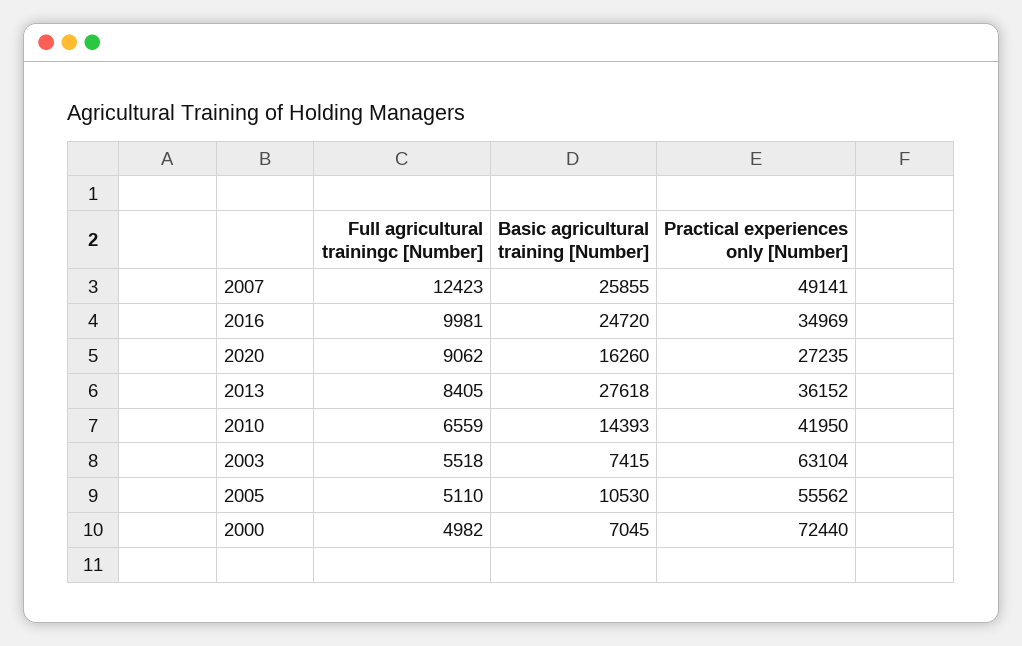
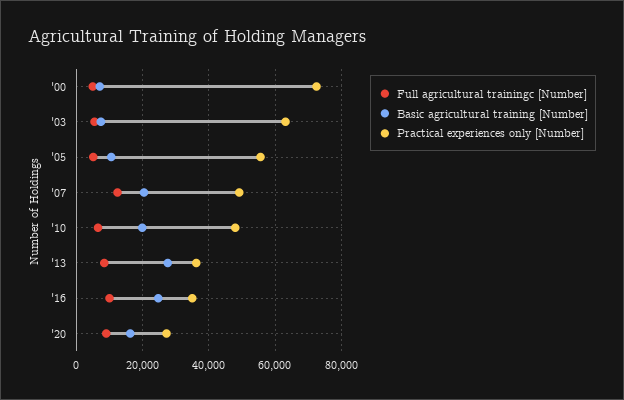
  {
    "Full agricultural trainingc [Number]": {
      "2007": 12423,
      "2016": 9981,
      "2020": 9062,
      "2013": 8405,
      "2010": 6559,
      "2003": 5518,
      "2005": 5110,
      "2000": 4982
    },
    "Basic agricultural training [Number]": {
-     "2007": 25855,
+     "2007": 20000,
      "2016": 24720,
      "2020": 16260,
      "2013": 27618,
-     "2010": 14393,
+     "2010": 20000,
      "2003": 7415,
      "2005": 10530,
      "2000": 7045
    },
    "Practical experiences only [Number]": {
      "2007": 49141,
      "2016": 34969,
      "2020": 27235,
      "2013": 36152,
-     "2010": 41950,
+     "2010": 48000,
      "2003": 63104,
      "2005": 55562,
      "2000": 72440
    }
  }

